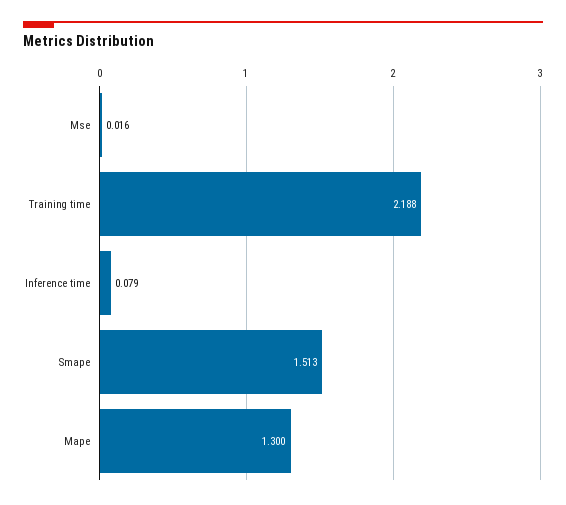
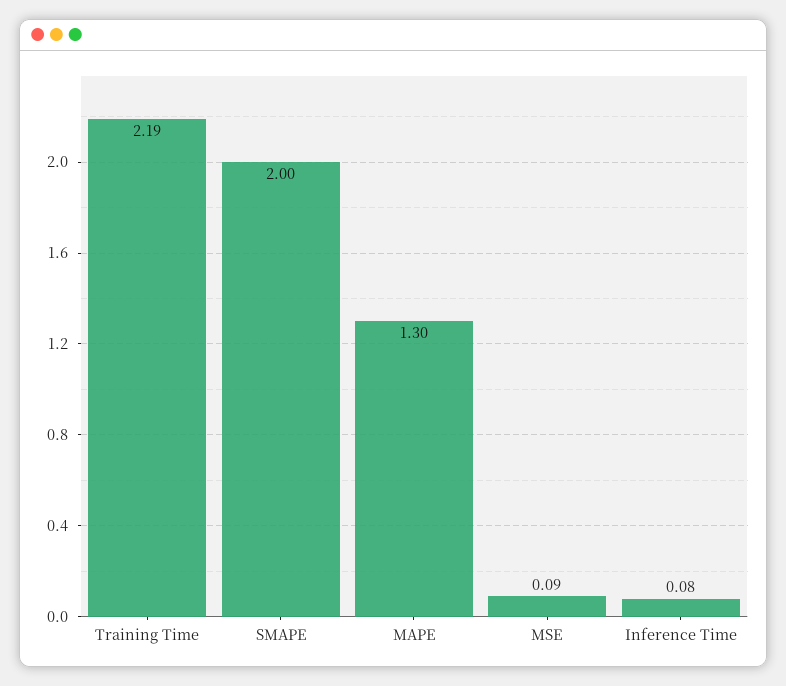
  {
-   "Mse": 0.016,
+   "Mse": 0.09,
    "Training time": 2.188,
    "Inference time": 0.079,
-   "Smape": 1.513,
+   "Smape": 2,
    "Mape": 1.3
  }

